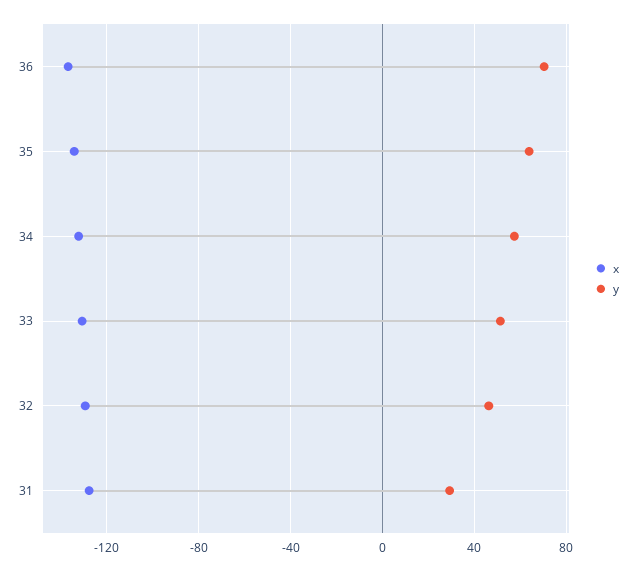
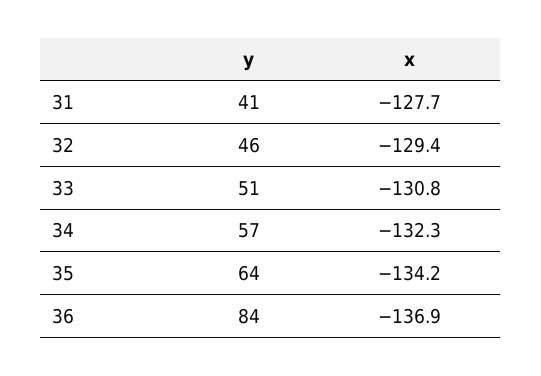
  {
    "x": {
      "36": -136.9,
      "35": -134.2,
      "34": -132.3,
      "33": -130.8,
      "32": -129.4,
      "31": -127.7
    },
    "y": {
-     "36": 70,
+     "36": 84,
      "35": 64,
      "34": 57,
      "33": 51,
      "32": 46,
-     "31": 30
+     "31": 41
    }
  }

